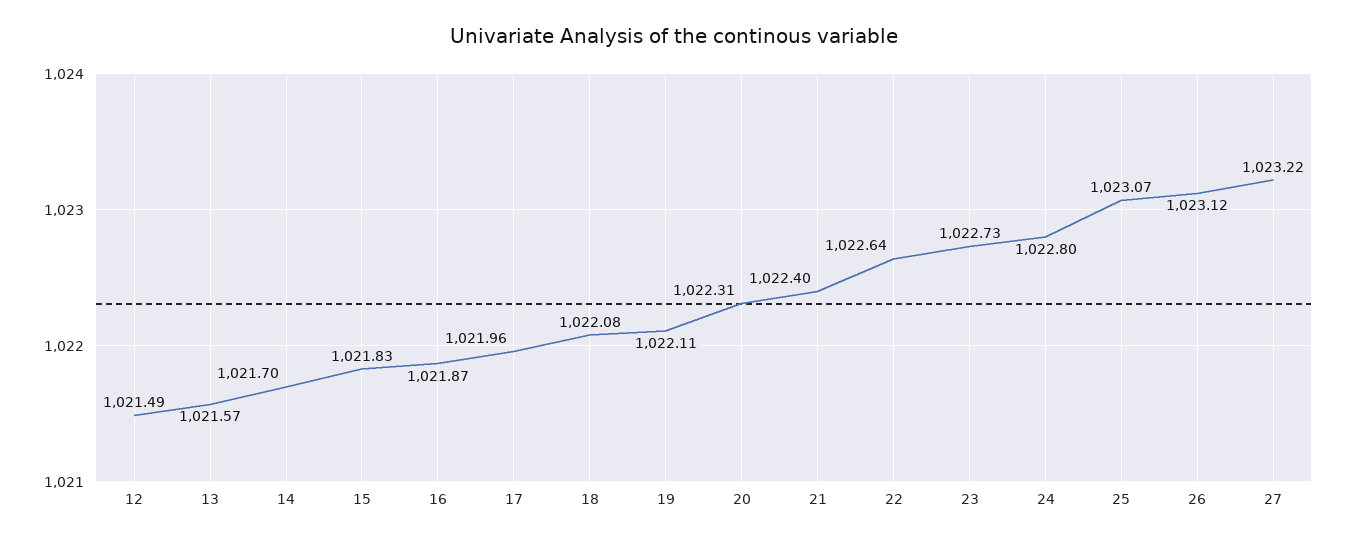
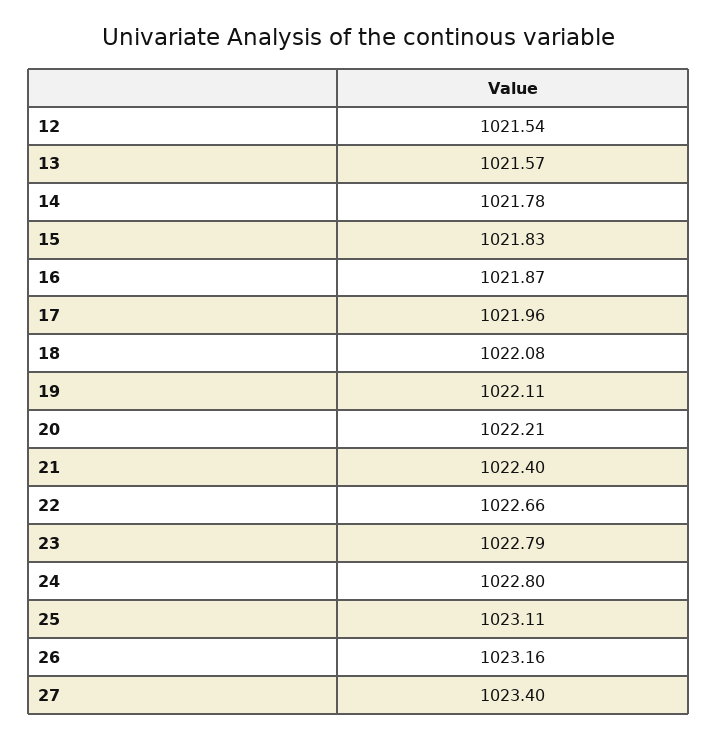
  {
-   "12": 1021.49,
+   "12": 1021.54,
    "13": 1021.57,
-   "14": 1021.7,
+   "14": 1021.78,
    "15": 1021.83,
    "16": 1021.87,
    "17": 1021.96,
    "18": 1022.08,
    "19": 1022.11,
-   "20": 1022.31,
+   "20": 1022.21,
    "21": 1022.4,
-   "22": 1022.64,
+   "22": 1022.66,
-   "23": 1022.73,
+   "23": 1022.79,
    "24": 1022.8,
-   "25": 1023.07,
+   "25": 1023.11,
-   "26": 1023.12,
+   "26": 1023.16,
-   "27": 1023.22
+   "27": 1023.4
  }

